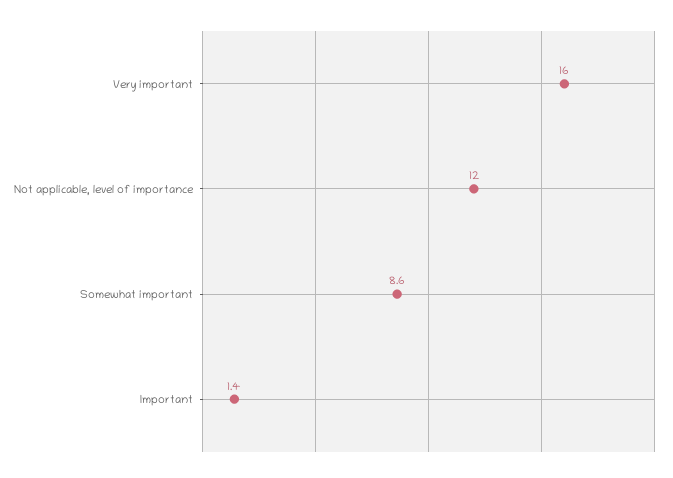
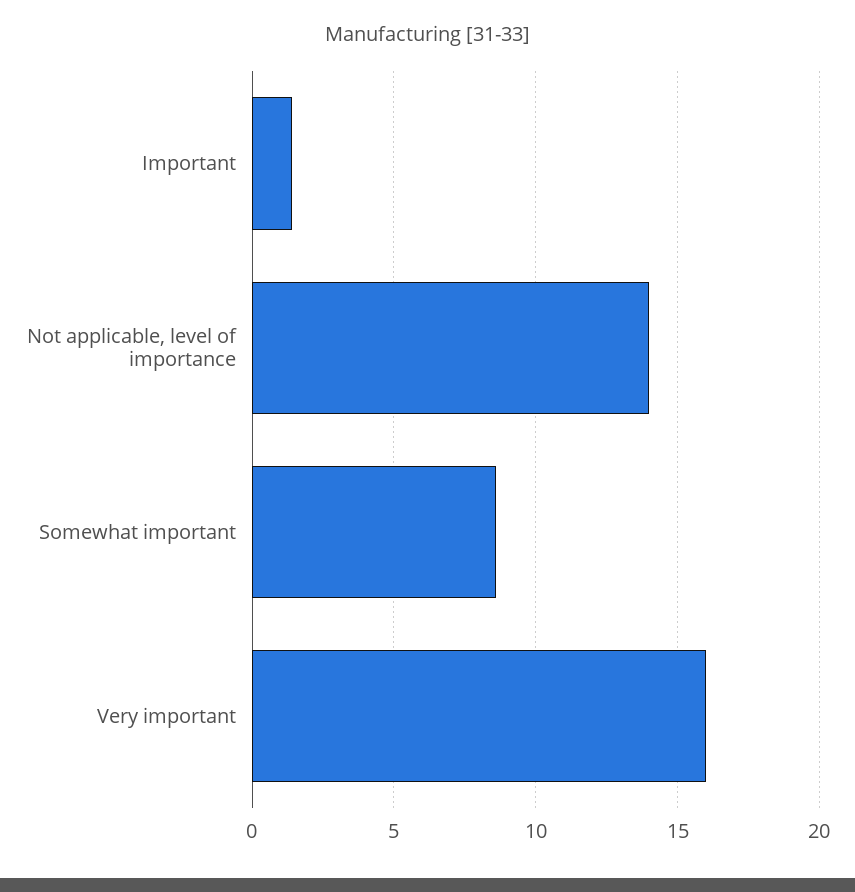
  {
    "Very important": 16,
-   "Not applicable, level of importance": 12,
+   "Not applicable, level of importance": 14,
    "Somewhat important": 8.6,
    "Important": 1.4
  }

